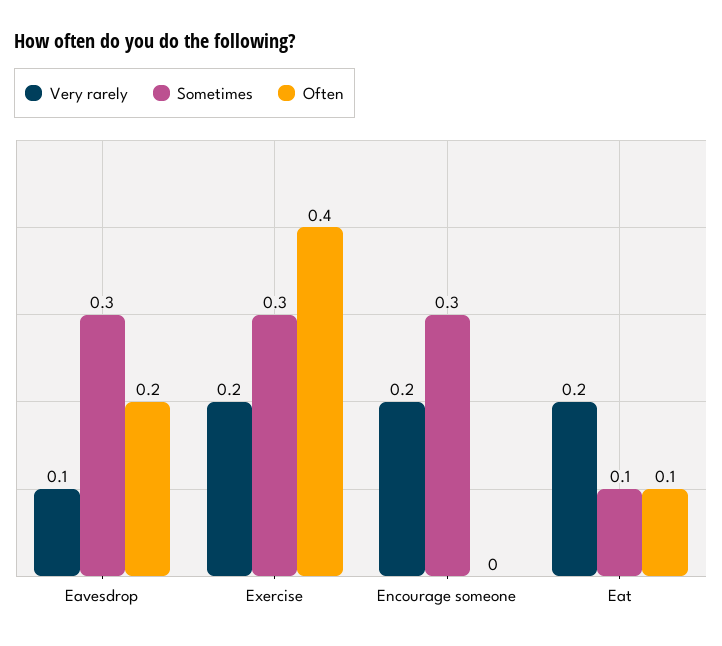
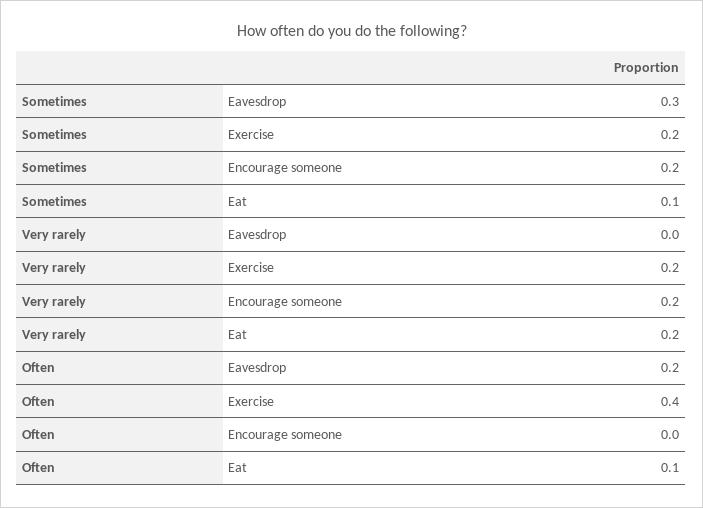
  {
    "Very rarely": {
-     "Eavesdrop": 0.1,
+     "Eavesdrop": 0,
      "Exercise": 0.2,
      "Encourage someone": 0.2,
      "Eat": 0.2
    },
    "Sometimes": {
      "Eavesdrop": 0.3,
-     "Exercise": 0.3,
+     "Exercise": 0.2,
-     "Encourage someone": 0.3,
+     "Encourage someone": 0.2,
      "Eat": 0.1
    },
    "Often": {
      "Eavesdrop": 0.2,
      "Exercise": 0.4,
      "Encourage someone": 0,
      "Eat": 0.1
    }
  }

